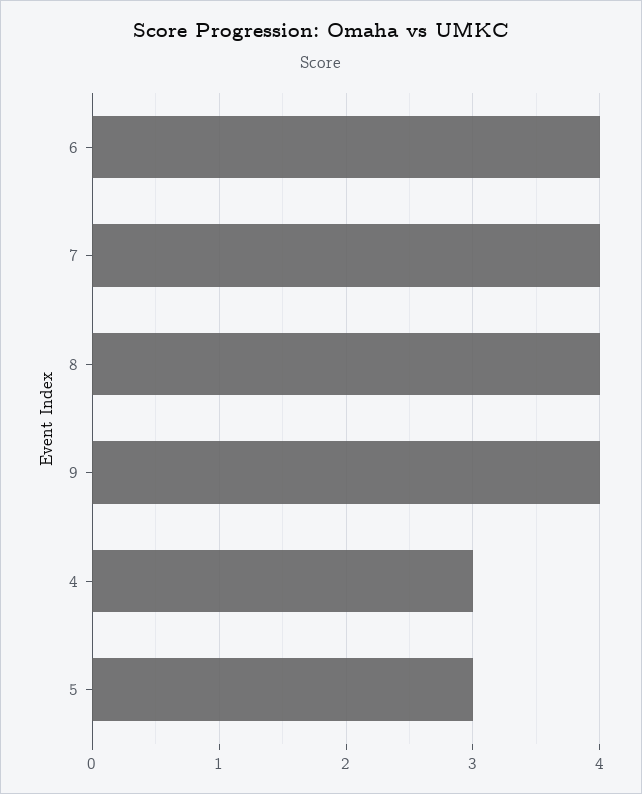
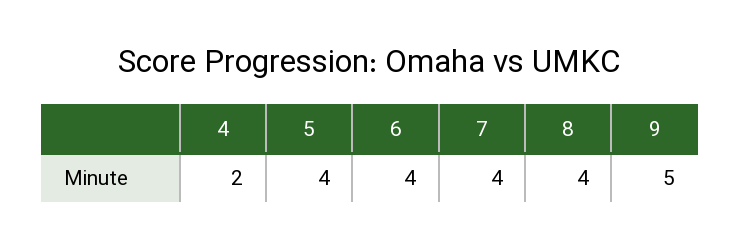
  {
    "6": 4,
    "7": 4,
    "8": 4,
-   "9": 4,
+   "9": 5,
-   "4": 3,
+   "4": 2,
-   "5": 3
+   "5": 4
  }

